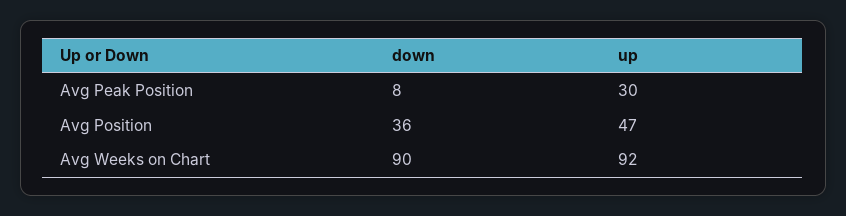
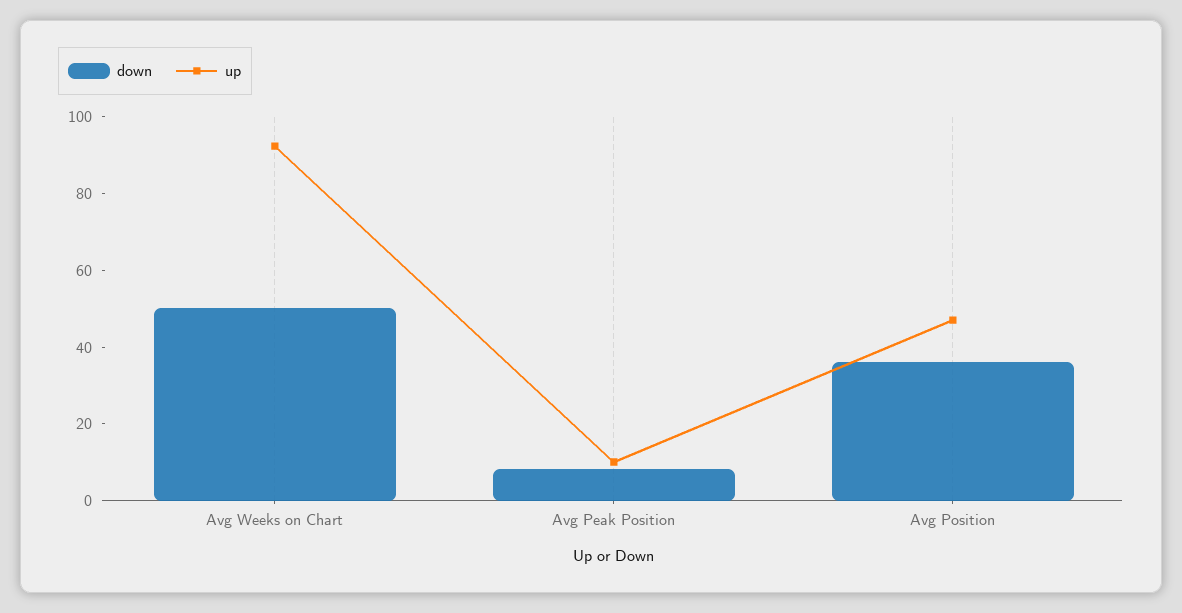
  {
    "down": {
      "Avg Peak Position": 8,
      "Avg Position": 36,
-     "Avg Weeks on Chart": 90
+     "Avg Weeks on Chart": 50
    },
    "up": {
-     "Avg Peak Position": 30,
+     "Avg Peak Position": 10,
      "Avg Position": 47,
      "Avg Weeks on Chart": 92
    }
  }

